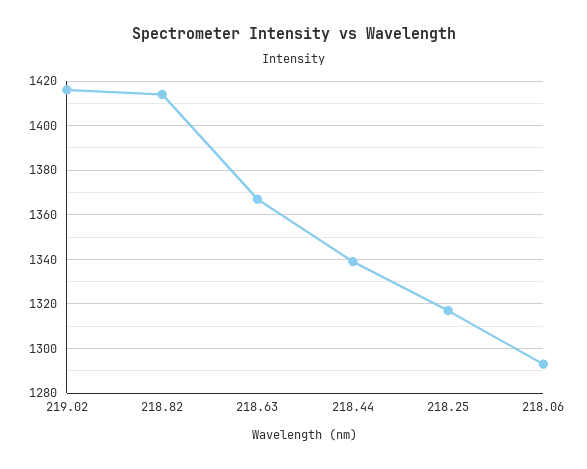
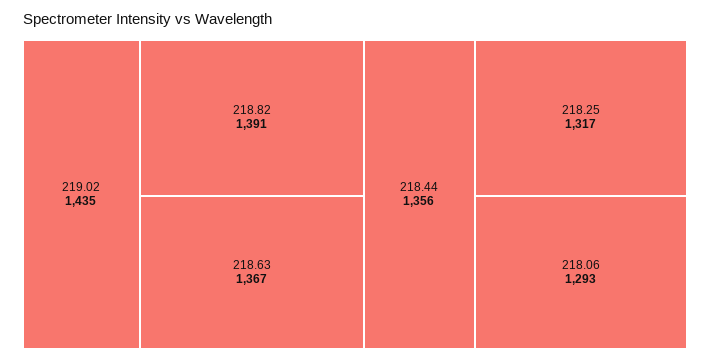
  {
-   "219.02": 1415,
+   "219.02": 1435,
-   "218.82": 1415,
+   "218.82": 1391,
    "218.63": 1367,
-   "218.44": 1340,
+   "218.44": 1356,
    "218.25": 1317,
    "218.06": 1293
  }

